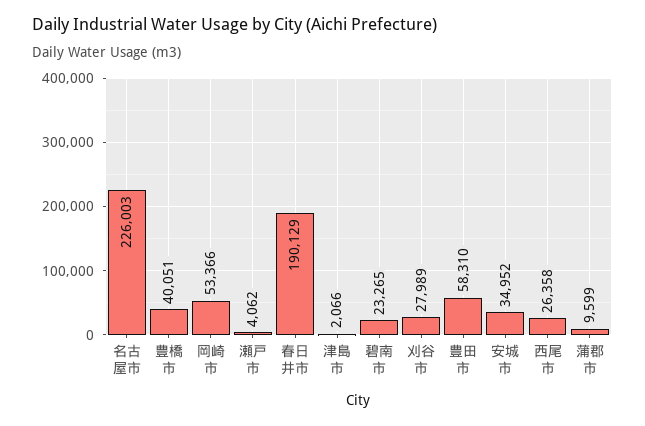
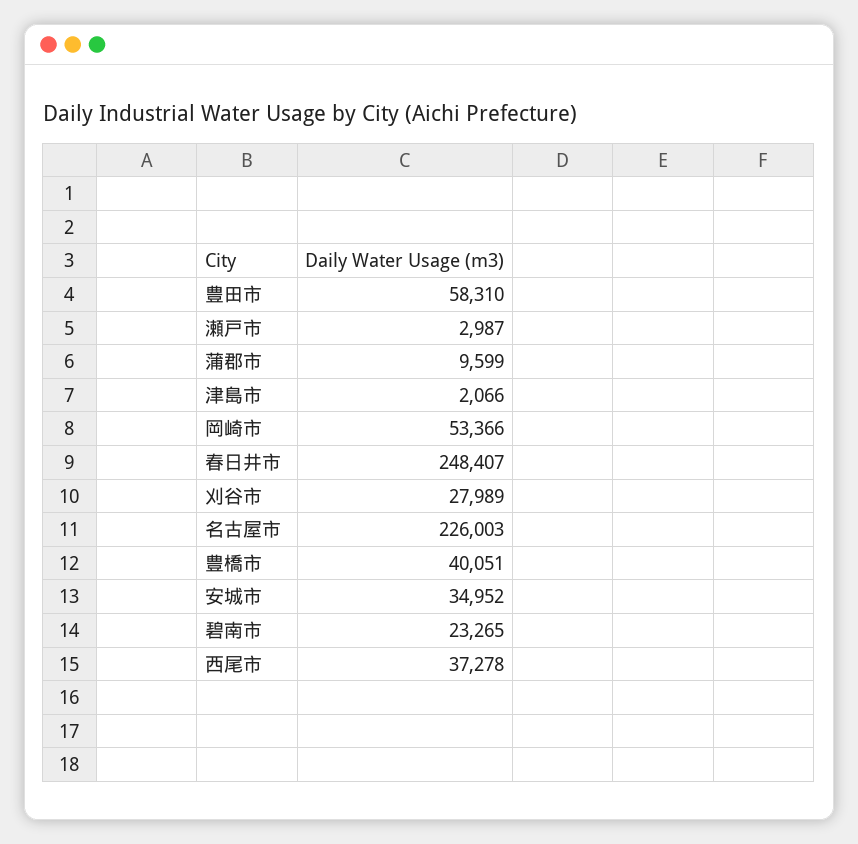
  {
    "名古屋市": 226003,
    "豊橋市": 40051,
    "岡崎市": 53366,
-   "瀬戸市": 4062,
+   "瀬戸市": 2987,
-   "春日井市": 190129,
+   "春日井市": 248407,
    "津島市": 2066,
    "碧南市": 23265,
    "刈谷市": 27989,
    "豊田市": 58310,
    "安城市": 34952,
-   "西尾市": 26358,
+   "西尾市": 37278,
    "蒲郡市": 9599
  }

